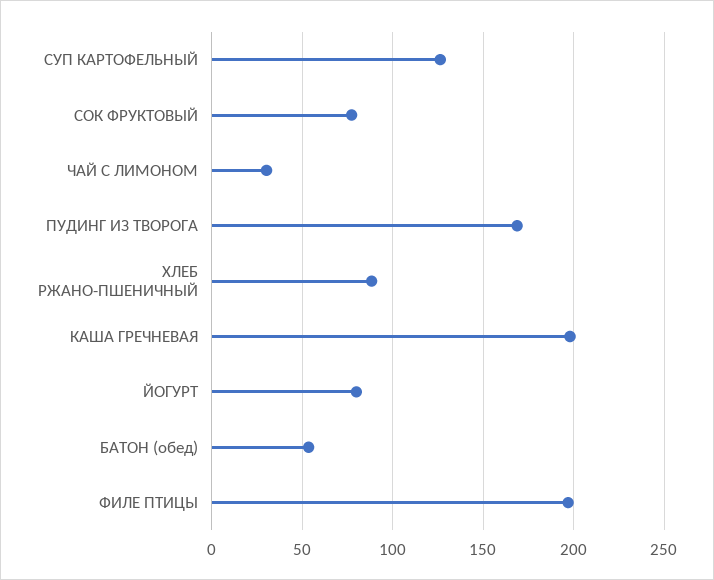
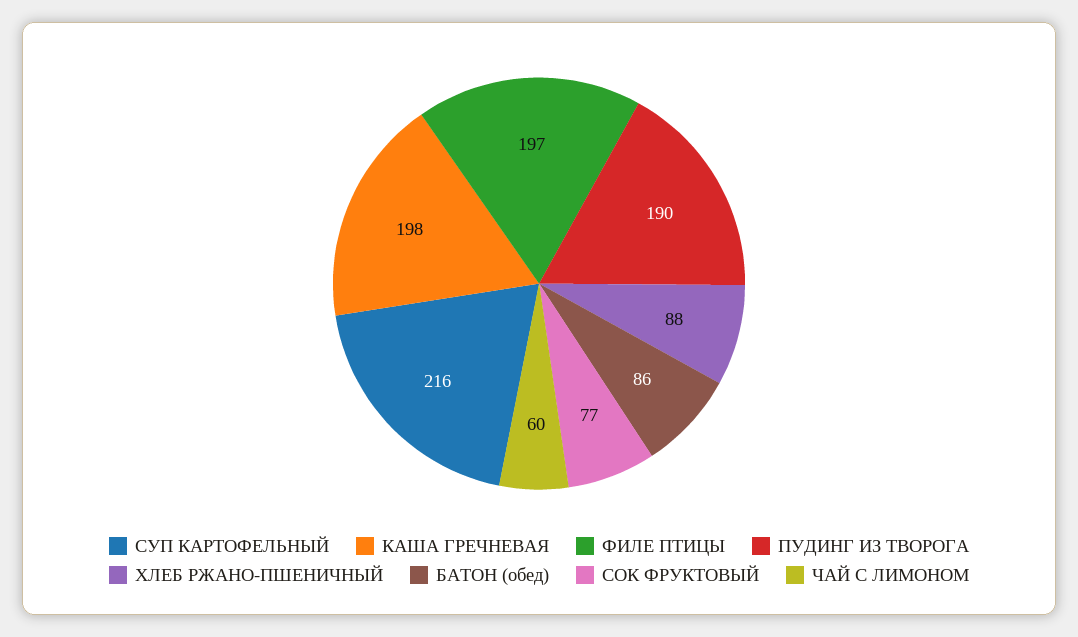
  {
-   "СУП КАРТОФЕЛЬНЫЙ": 125,
+   "СУП КАРТОФЕЛЬНЫЙ": 216,
    "СОК ФРУКТОВЫЙ": 77,
-   "ЧАЙ С ЛИМОНОМ": 30,
+   "ЧАЙ С ЛИМОНОМ": 60,
-   "ПУДИНГ ИЗ ТВОРОГА": 170,
+   "ПУДИНГ ИЗ ТВОРОГА": 190,
    "ХЛЕБ РЖАНО-ПШЕНИЧНЫЙ": 88,
    "КАША ГРЕЧНЕВАЯ": 198,
-   "ЙОГУРТ": 80,
-   "БАТОН (обед)": 55,
+   "БАТОН (обед)": 86,
    "ФИЛЕ ПТИЦЫ": 197
  }

